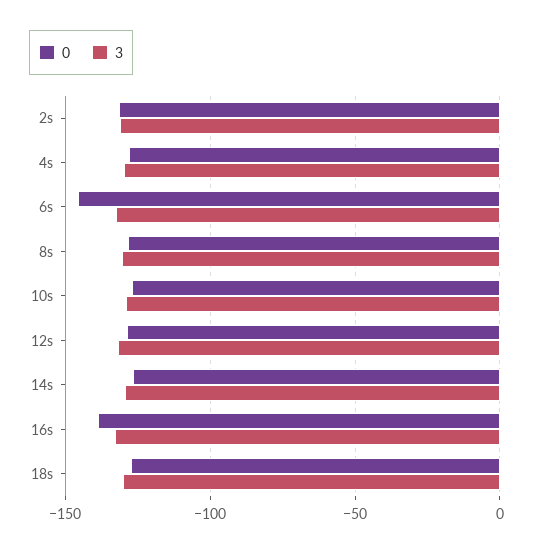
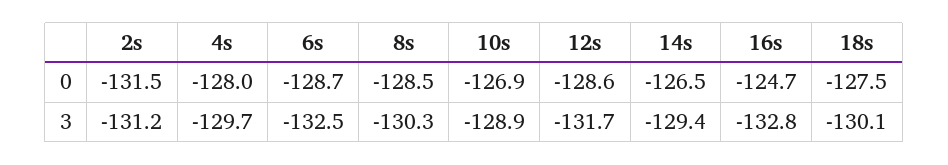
  {
    "0": {
      "2s": -131.5,
      "4s": -128,
-     "6s": -145,
+     "6s": -128.7,
      "8s": -128.5,
      "10s": -126.9,
      "12s": -128.6,
      "14s": -126.5,
-     "16s": -140,
+     "16s": -124.7,
      "18s": -127.5
    },
    "3": {
      "2s": -131.2,
      "4s": -129.7,
      "6s": -132.5,
      "8s": -130.3,
      "10s": -128.9,
      "12s": -131.7,
      "14s": -129.4,
      "16s": -132.8,
      "18s": -130.1
    }
  }

